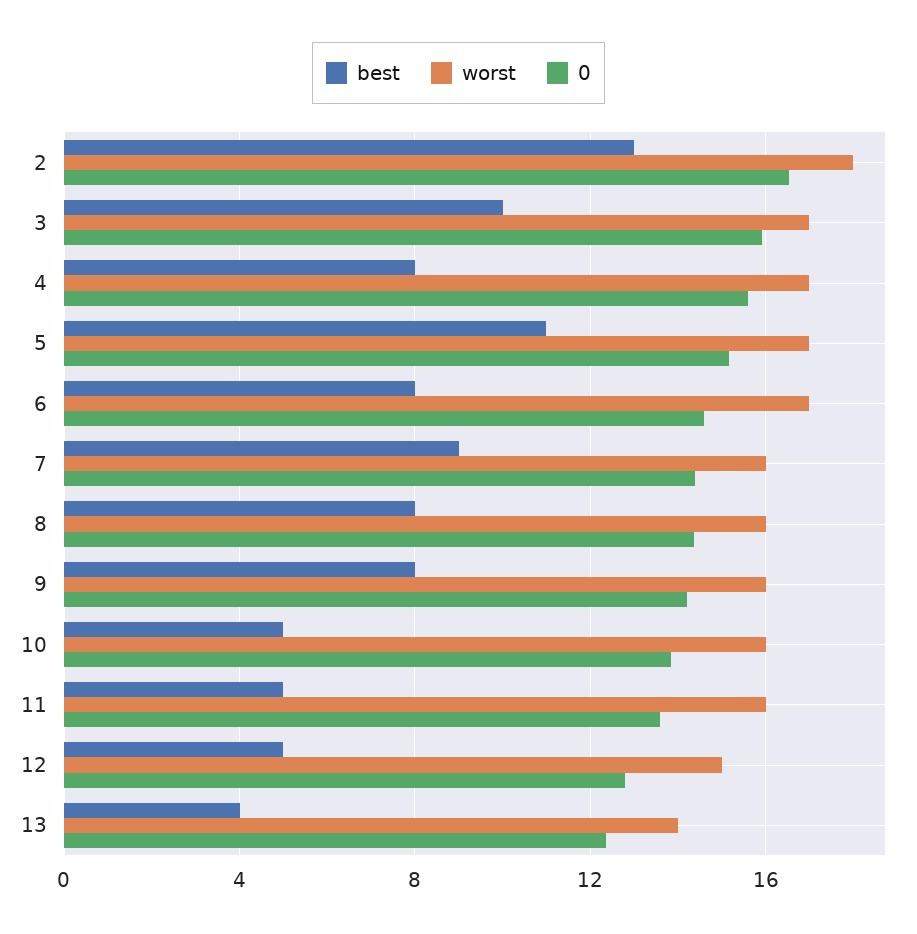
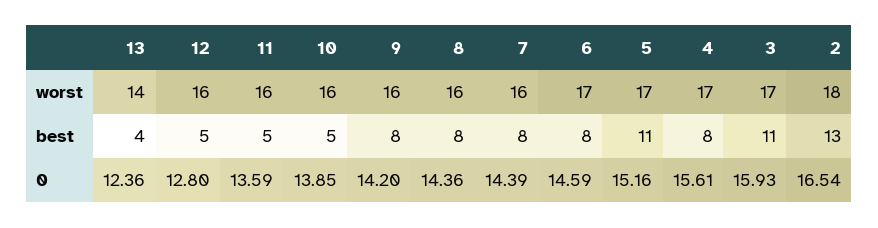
  {
    "best": {
      "2": 13,
-     "3": 10,
+     "3": 11,
      "4": 8,
      "5": 11,
      "6": 8,
-     "7": 9,
+     "7": 8,
      "8": 8,
      "9": 8,
      "10": 5,
      "11": 5,
      "12": 5,
      "13": 4
    },
    "worst": {
      "2": 18,
      "3": 17,
      "4": 17,
      "5": 17,
      "6": 17,
      "7": 16,
      "8": 16,
      "9": 16,
      "10": 16,
      "11": 16,
-     "12": 15,
+     "12": 16,
      "13": 14
    },
    "0": {
      "2": 16.54,
      "3": 15.93,
      "4": 15.61,
      "5": 15.16,
      "6": 14.59,
      "7": 14.39,
      "8": 14.36,
      "9": 14.2,
      "10": 13.85,
      "11": 13.59,
      "12": 12.8,
      "13": 12.36
    }
  }

